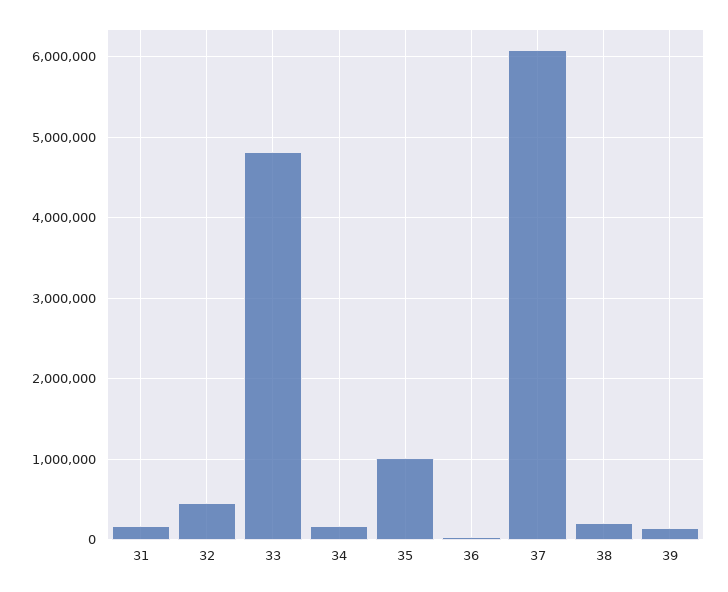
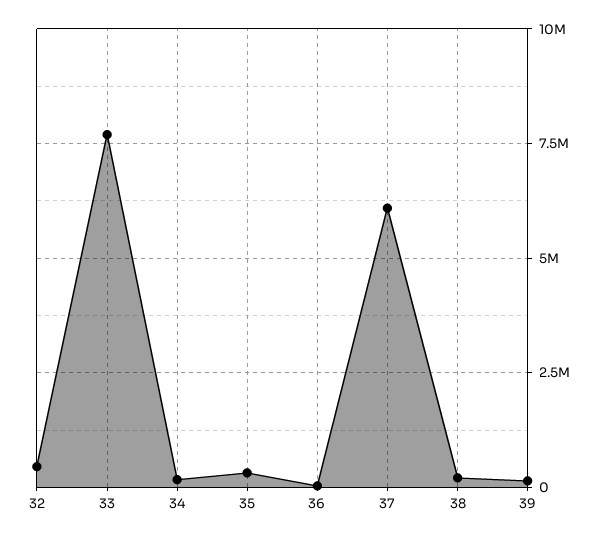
  {
-   "31": 200000,
    "32": 400000,
-   "33": 4800000,
+   "33": 7750000,
    "34": 200000,
-   "35": 1000000,
+   "35": 250000,
    "36": 0,
    "37": 6100000,
    "38": 200000,
    "39": 100000
  }

